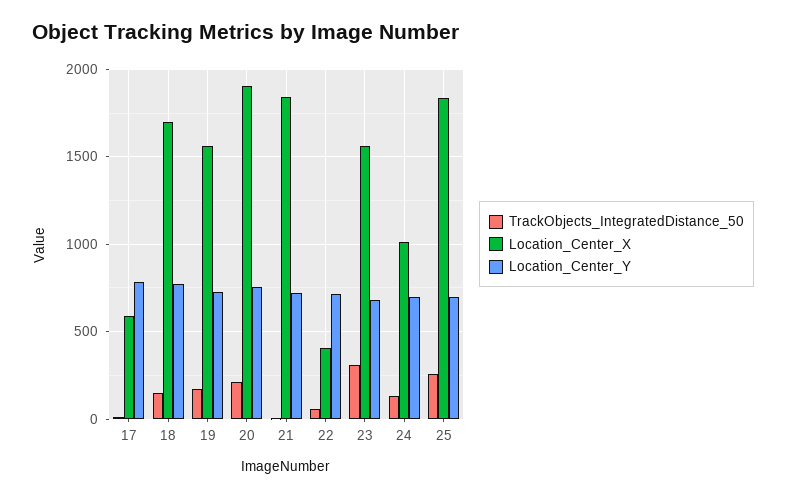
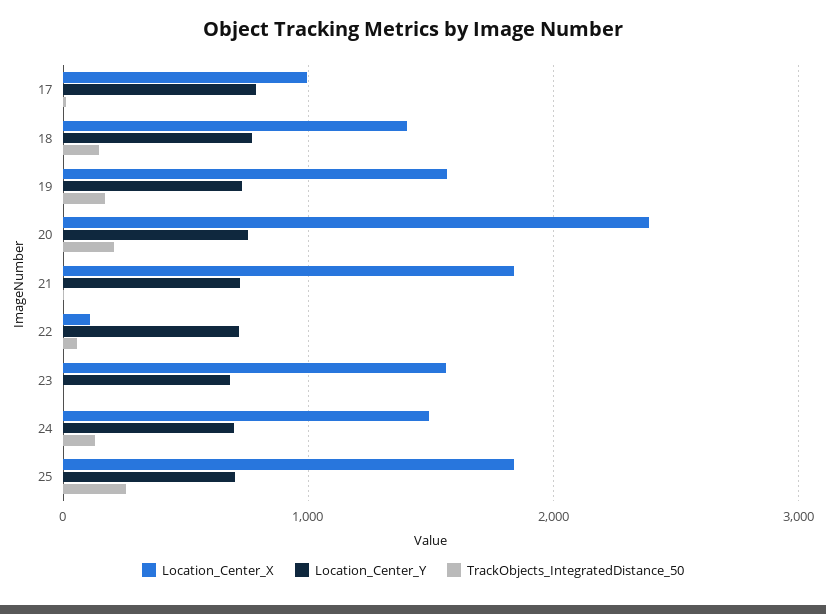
  {
    "TrackObjects_IntegratedDistance_50": {
      "17": 0,
      "18": 150,
      "19": 150,
      "20": 200,
      "21": 0,
      "22": 50,
-     "23": 300,
+     "23": 0,
      "24": 150,
      "25": 250
    },
    "Location_Center_X": {
-     "17": 600,
+     "17": 1000,
-     "18": 1700,
+     "18": 1400,
      "19": 1550,
-     "20": 1900,
+     "20": 2400,
      "21": 1850,
-     "22": 400,
+     "22": 100,
      "23": 1550,
-     "24": 1000,
+     "24": 1500,
      "25": 1850
    },
    "Location_Center_Y": {
      "17": 800,
      "18": 750,
      "19": 750,
      "20": 750,
      "21": 700,
      "22": 700,
      "23": 700,
      "24": 700,
      "25": 700
    }
  }

